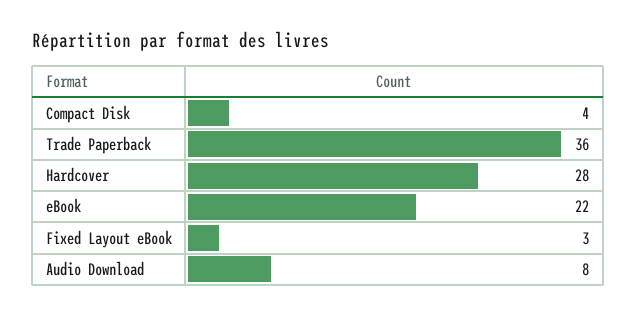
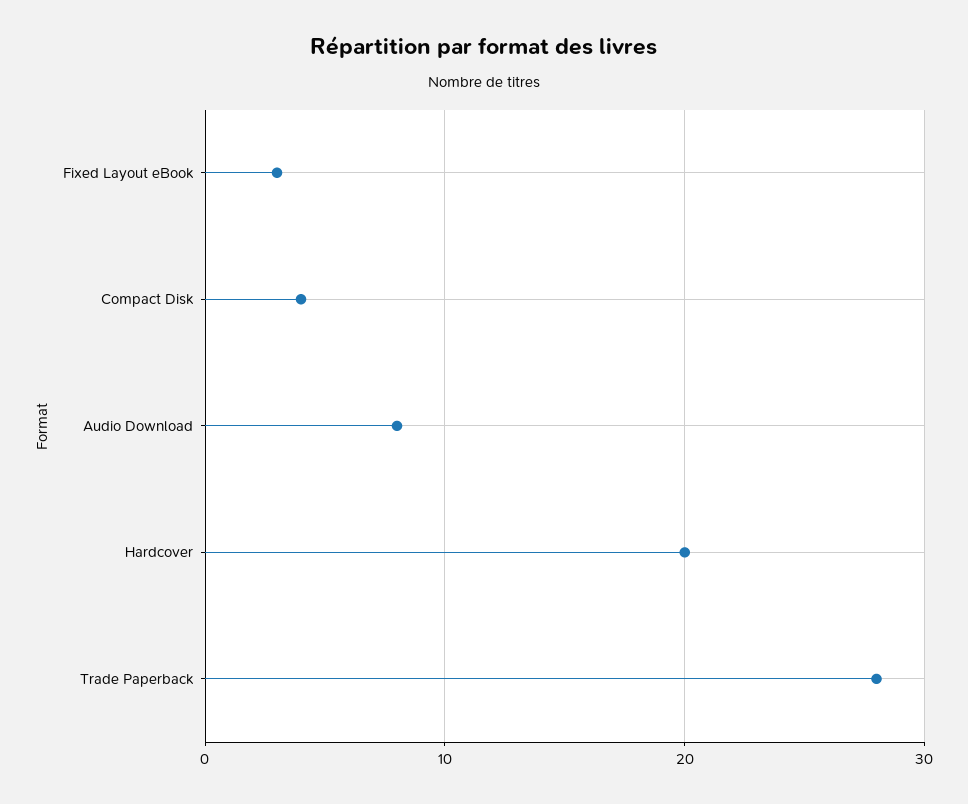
  {
    "Compact Disk": 4,
-   "Trade Paperback": 36,
+   "Trade Paperback": 28,
-   "Hardcover": 28,
+   "Hardcover": 20,
-   "eBook": 22,
    "Fixed Layout eBook": 3,
    "Audio Download": 8
  }

